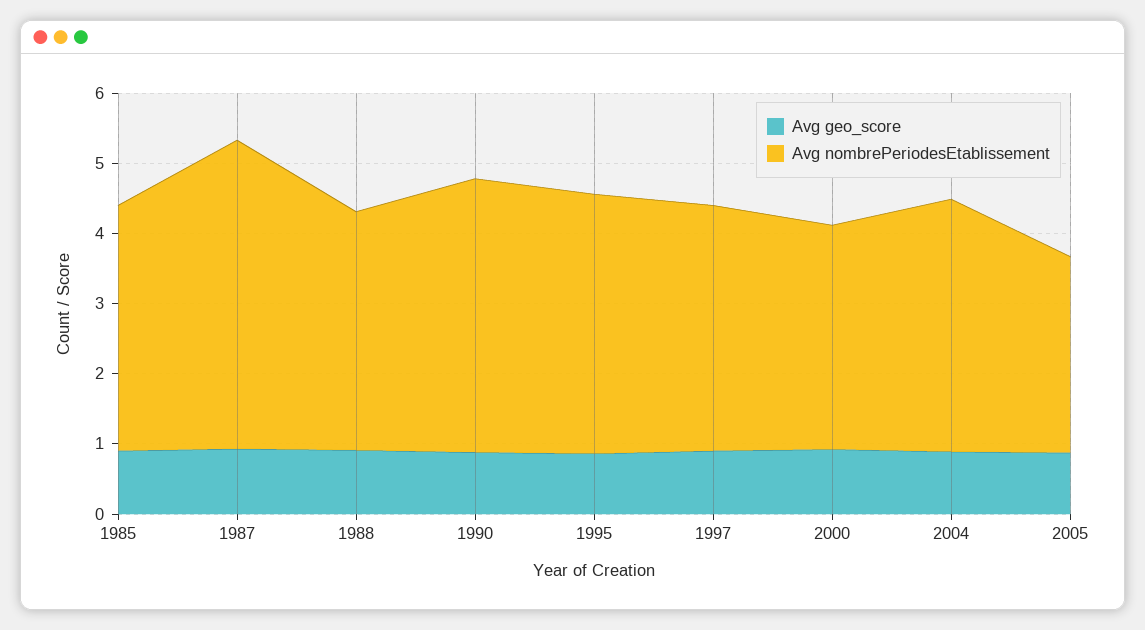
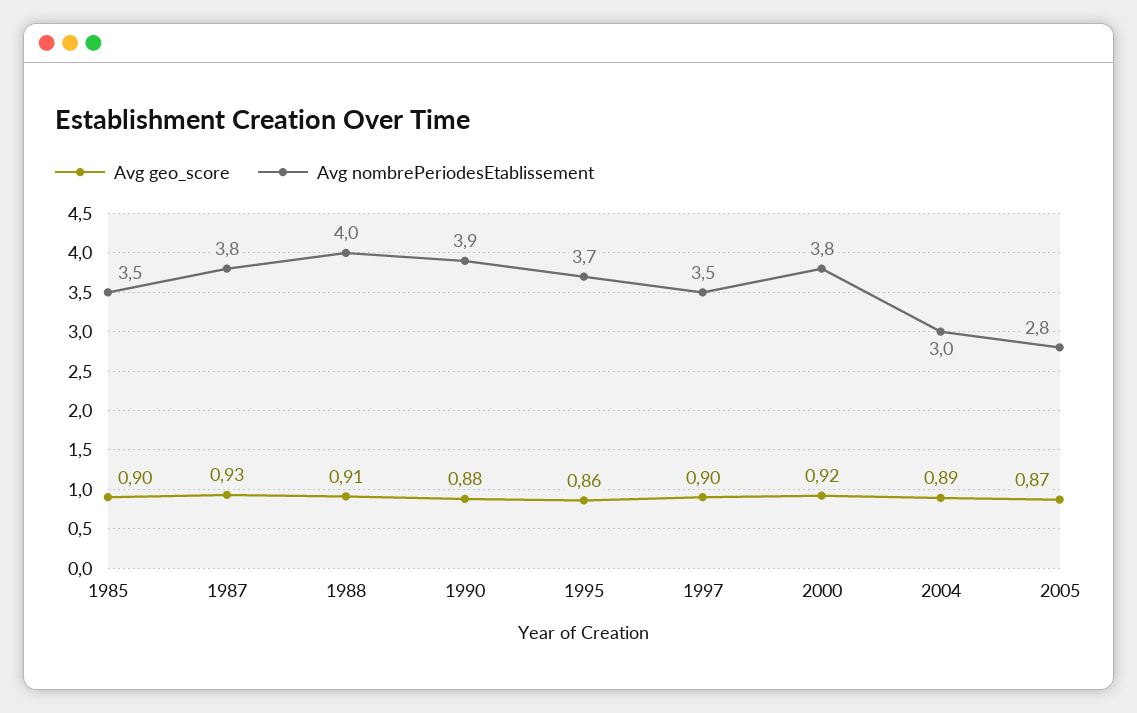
  {
    "Avg geo_score": {
      "1985": 0.9,
      "1987": 0.93,
      "1988": 0.91,
      "1990": 0.88,
      "1995": 0.86,
      "1997": 0.9,
      "2000": 0.92,
      "2004": 0.89,
      "2005": 0.87
    },
    "Avg nombrePeriodesEtablissement": {
      "1985": 3.5,
-     "1987": 4.4,
+     "1987": 3.8,
-     "1988": 3.4,
+     "1988": 4,
      "1990": 3.9,
      "1995": 3.7,
      "1997": 3.5,
-     "2000": 3.2,
+     "2000": 3.8,
-     "2004": 3.6,
+     "2004": 3,
      "2005": 2.8
    }
  }

